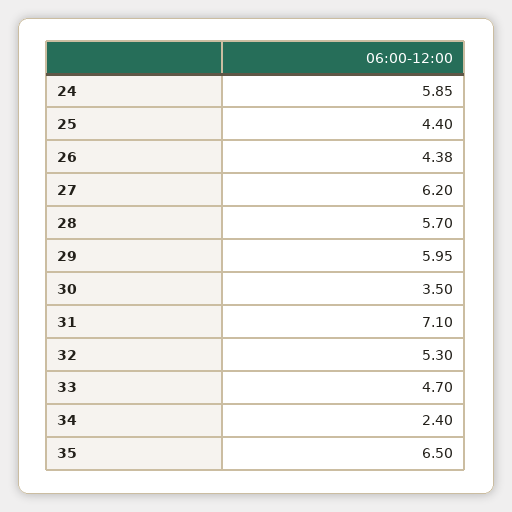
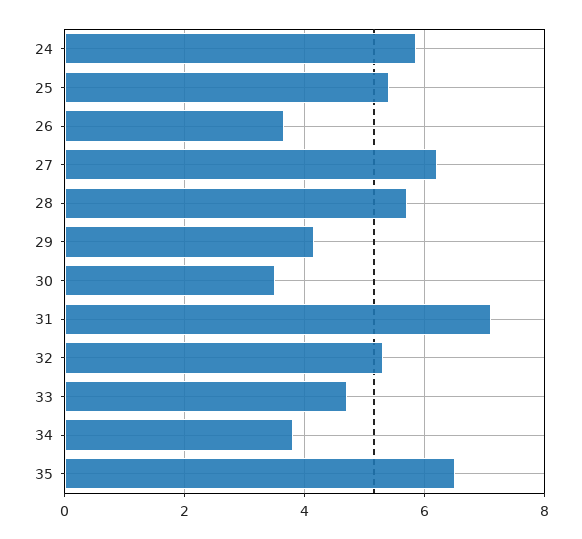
  {
    "24": 5.85,
-   "25": 4.4,
+   "25": 5.4,
-   "26": 4.38,
+   "26": 3.6,
    "27": 6.2,
    "28": 5.7,
-   "29": 5.95,
+   "29": 4.2,
    "30": 3.5,
    "31": 7.1,
    "32": 5.3,
    "33": 4.7,
-   "34": 2.4,
+   "34": 3.8,
    "35": 6.5
  }

